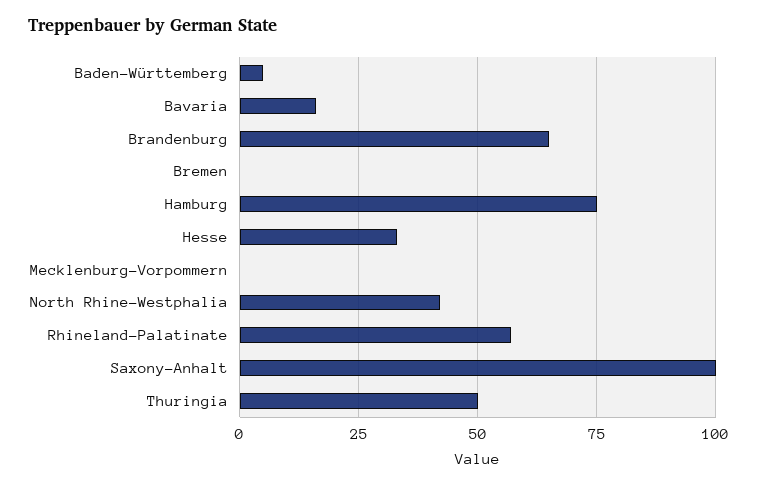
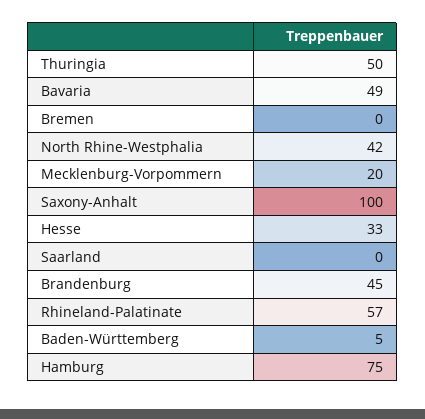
  {
    "Baden-Württemberg": 5,
-   "Bavaria": 15,
+   "Bavaria": 49,
-   "Brandenburg": 65,
+   "Brandenburg": 45,
    "Bremen": 0,
    "Hamburg": 75,
    "Hesse": 33,
-   "Mecklenburg-Vorpommern": 0,
+   "Mecklenburg-Vorpommern": 20,
    "North Rhine-Westphalia": 42,
    "Rhineland-Palatinate": 57,
    "Saxony-Anhalt": 100,
-   "Thuringia": 50
+   "Thuringia": 50,
+   "Saarland": 0
  }

